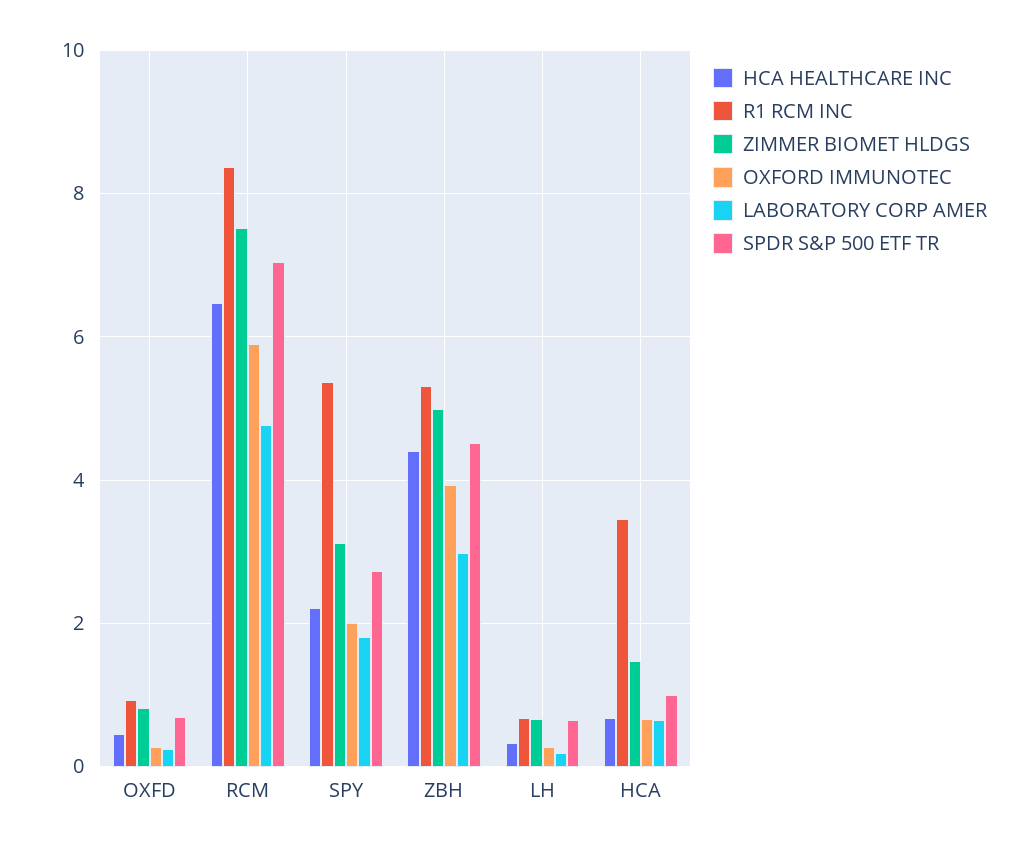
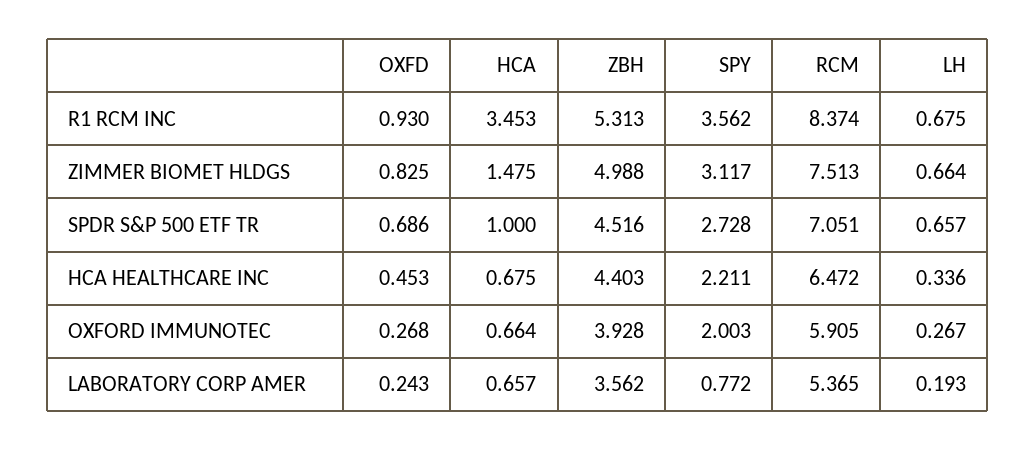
  {
    "HCA HEALTHCARE INC": {
      "OXFD": 0.453,
      "RCM": 6.472,
      "SPY": 2.211,
      "ZBH": 4.403,
      "LH": 0.336,
      "HCA": 0.675
    },
    "R1 RCM INC": {
      "OXFD": 0.93,
      "RCM": 8.374,
-     "SPY": 5.4,
+     "SPY": 3.562,
      "ZBH": 5.313,
      "LH": 0.675,
      "HCA": 3.453
    },
    "ZIMMER BIOMET HLDGS": {
      "OXFD": 0.825,
      "RCM": 7.513,
      "SPY": 3.117,
      "ZBH": 4.988,
      "LH": 0.664,
      "HCA": 1.475
    },
    "OXFORD IMMUNOTEC": {
      "OXFD": 0.268,
      "RCM": 5.905,
      "SPY": 2.003,
      "ZBH": 3.928,
      "LH": 0.267,
      "HCA": 0.664
    },
    "LABORATORY CORP AMER": {
      "OXFD": 0.243,
-     "RCM": 4.8,
+     "RCM": 5.365,
-     "SPY": 1.8,
+     "SPY": 0.772,
-     "ZBH": 3,
+     "ZBH": 3.562,
      "LH": 0.193,
      "HCA": 0.657
    },
    "SPDR S&P 500 ETF TR": {
      "OXFD": 0.686,
      "RCM": 7.051,
      "SPY": 2.728,
      "ZBH": 4.516,
      "LH": 0.657,
      "HCA": 1
    }
  }

